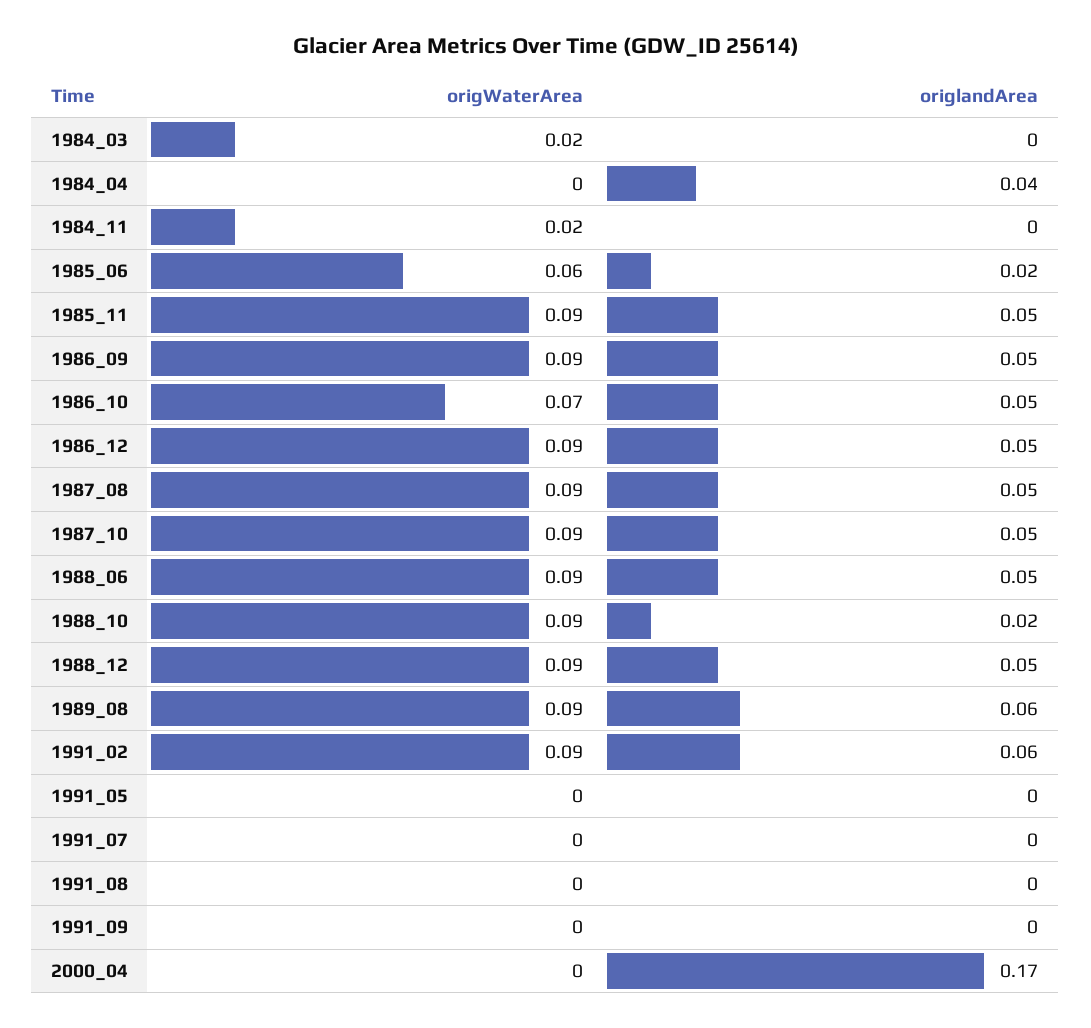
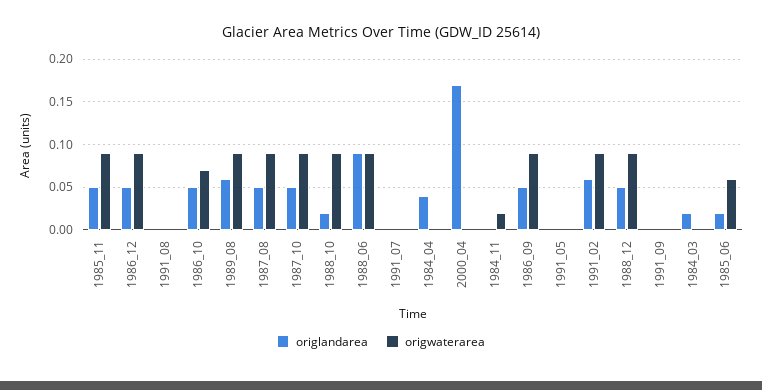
  {
    "origWaterArea": {
-     "1984_03": 0.02,
+     "1984_03": 0,
      "1984_04": 0,
      "1984_11": 0.02,
      "1985_06": 0.06,
      "1985_11": 0.09,
      "1986_09": 0.09,
      "1986_10": 0.07,
      "1986_12": 0.09,
      "1987_08": 0.09,
      "1987_10": 0.09,
      "1988_06": 0.09,
      "1988_10": 0.09,
      "1988_12": 0.09,
      "1989_08": 0.09,
      "1991_02": 0.09,
      "1991_05": 0,
      "1991_07": 0,
      "1991_08": 0,
      "1991_09": 0,
      "2000_04": 0
    },
    "origlandArea": {
-     "1984_03": 0,
+     "1984_03": 0.02,
      "1984_04": 0.04,
      "1984_11": 0,
      "1985_06": 0.02,
      "1985_11": 0.05,
      "1986_09": 0.05,
      "1986_10": 0.05,
      "1986_12": 0.05,
      "1987_08": 0.05,
      "1987_10": 0.05,
-     "1988_06": 0.05,
+     "1988_06": 0.09,
      "1988_10": 0.02,
      "1988_12": 0.05,
      "1989_08": 0.06,
      "1991_02": 0.06,
      "1991_05": 0,
      "1991_07": 0,
      "1991_08": 0,
      "1991_09": 0,
      "2000_04": 0.17
    }
  }

